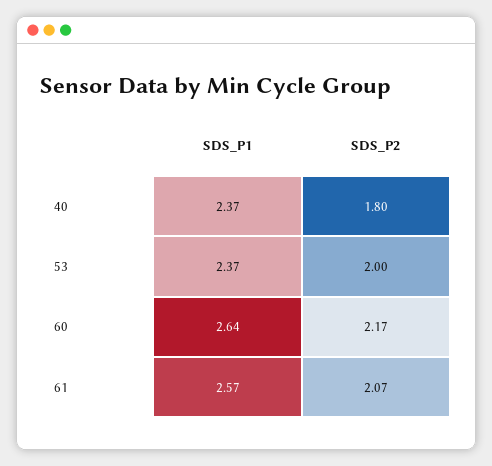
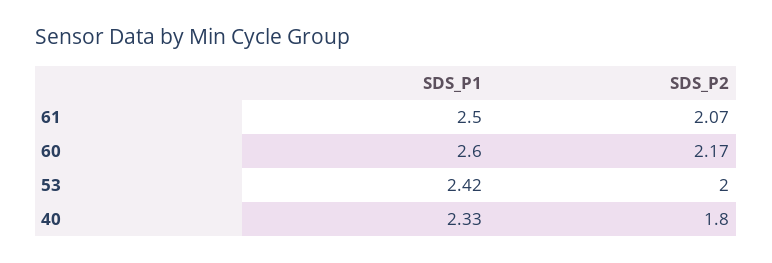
  {
    "SDS_P1": {
-     "40": 2.37,
+     "40": 2.33,
-     "53": 2.37,
+     "53": 2.42,
-     "60": 2.64,
+     "60": 2.6,
-     "61": 2.57
+     "61": 2.5
    },
    "SDS_P2": {
      "40": 1.8,
      "53": 2,
      "60": 2.17,
      "61": 2.07
    }
  }

